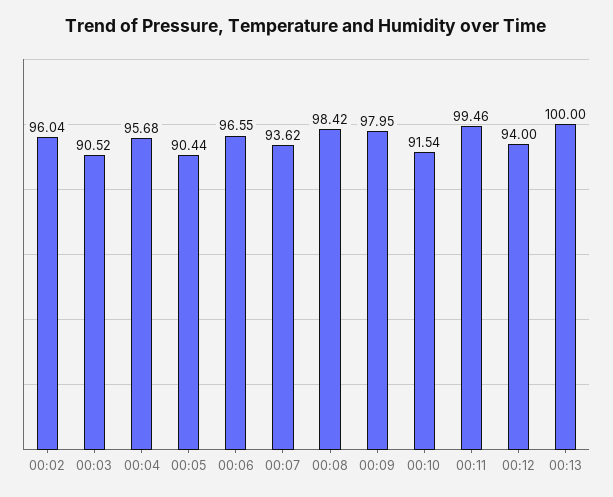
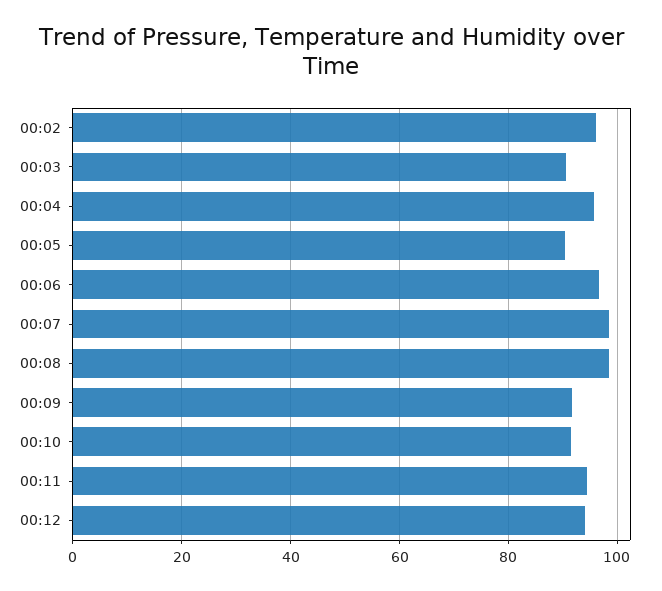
  {
    "00:02": 96.04,
    "00:03": 90.52,
    "00:04": 95.68,
    "00:05": 90.44,
    "00:06": 96.55,
-   "00:07": 93.62,
+   "00:07": 98,
    "00:08": 98.42,
-   "00:09": 97.95,
+   "00:09": 92,
    "00:10": 91.54,
-   "00:11": 99.46,
+   "00:11": 94,
-   "00:12": 94,
+   "00:12": 94
-   "00:13": 100
  }

